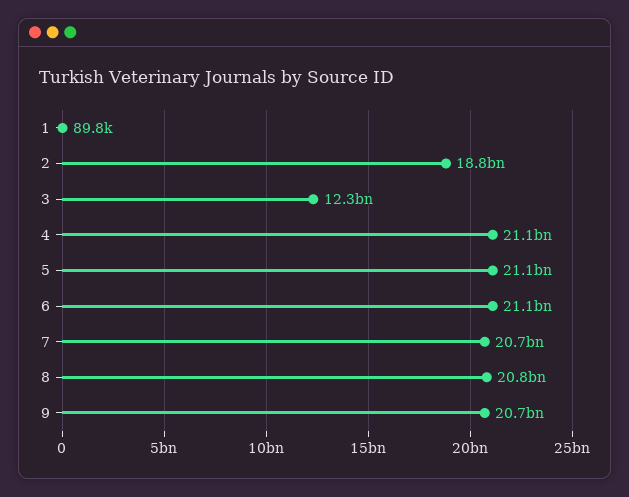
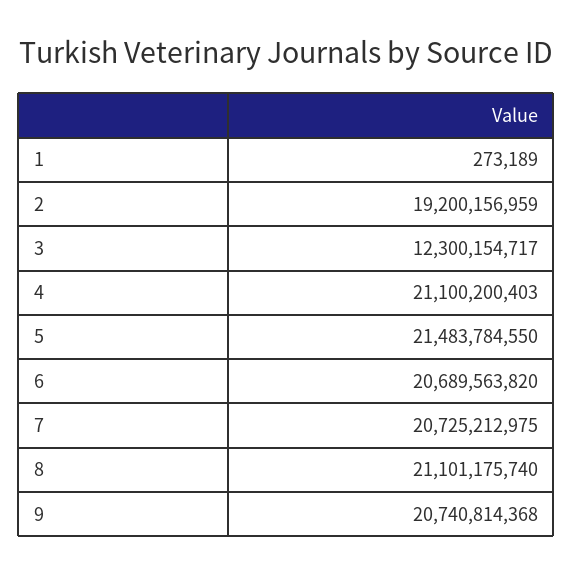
  {
-   "1": 89800,
+   "1": 273189,
-   "2": 18800000000,
+   "2": 19200156959,
    "3": 12300154717,
    "4": 21100200403,
-   "5": 21100000000,
+   "5": 21483784550,
-   "6": 21100000000,
+   "6": 20689563820,
    "7": 20725212975,
-   "8": 20800000000,
+   "8": 21101175740,
    "9": 20740814368
  }

